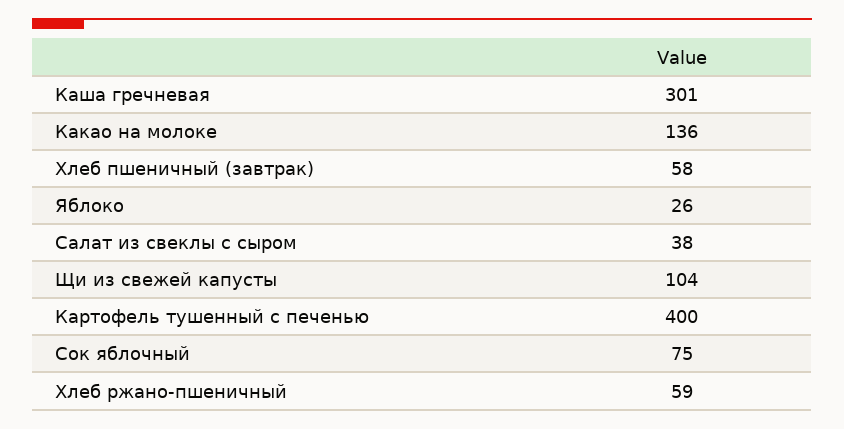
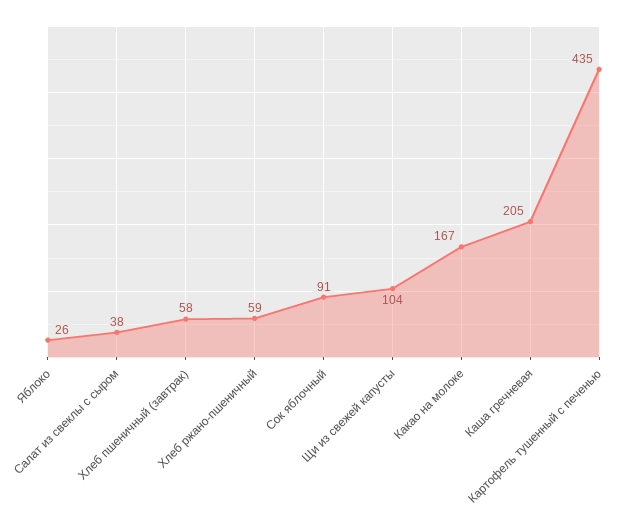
  {
-   "Каша гречневая": 301,
+   "Каша гречневая": 205,
-   "Какао на молоке": 136,
+   "Какао на молоке": 167,
    "Хлеб пшеничный (завтрак)": 58,
    "Яблоко": 26,
    "Салат из свеклы с сыром": 38,
    "Щи из свежей капусты": 104,
-   "Картофель тушенный с печенью": 400,
+   "Картофель тушенный с печенью": 435,
-   "Сок яблочный": 75,
+   "Сок яблочный": 91,
    "Хлеб ржано-пшеничный": 59
  }

